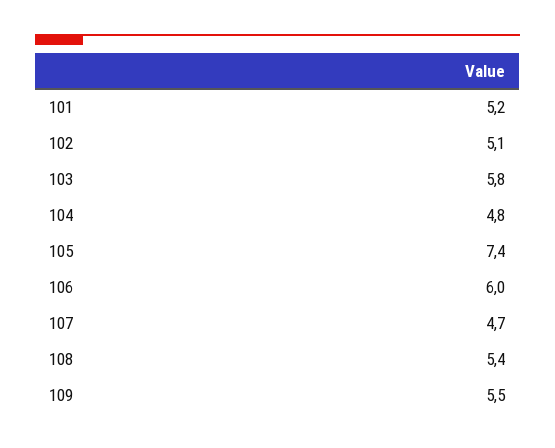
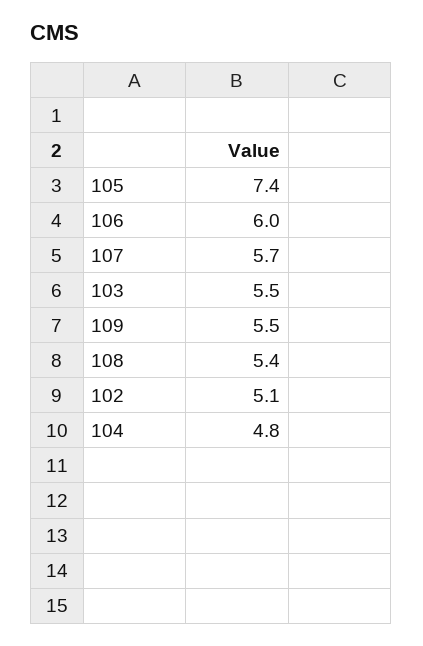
  {
-   "101": 5.2,
    "102": 5.1,
-   "103": 5.8,
+   "103": 5.5,
    "104": 4.8,
    "105": 7.4,
    "106": 6,
-   "107": 4.7,
+   "107": 5.7,
    "108": 5.4,
    "109": 5.5
  }

